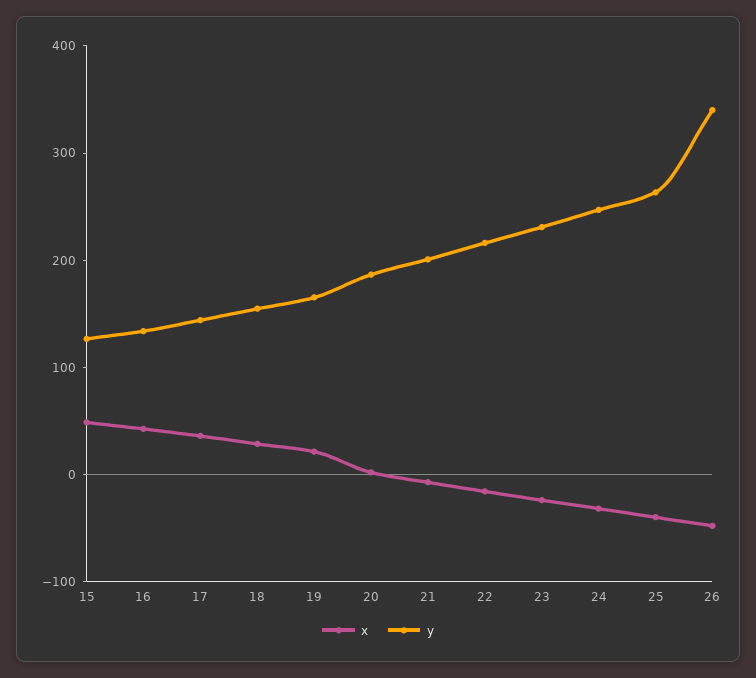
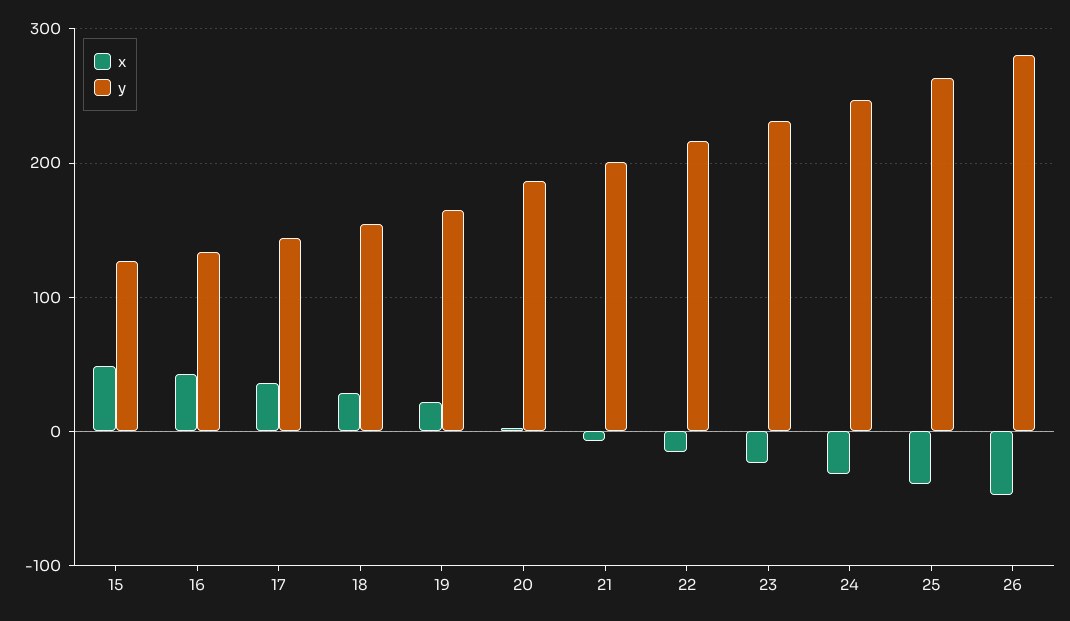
  {
    "x": {
      "15": 50,
      "16": 40,
      "17": 40,
      "18": 30,
      "19": 20,
      "20": 0,
      "21": -10,
      "22": -20,
      "23": -20,
      "24": -30,
      "25": -40,
      "26": -50
    },
    "y": {
      "15": 130,
      "16": 130,
      "17": 140,
      "18": 150,
      "19": 170,
      "20": 190,
      "21": 200,
      "22": 220,
      "23": 230,
      "24": 250,
      "25": 260,
-     "26": 340
+     "26": 280
    }
  }

